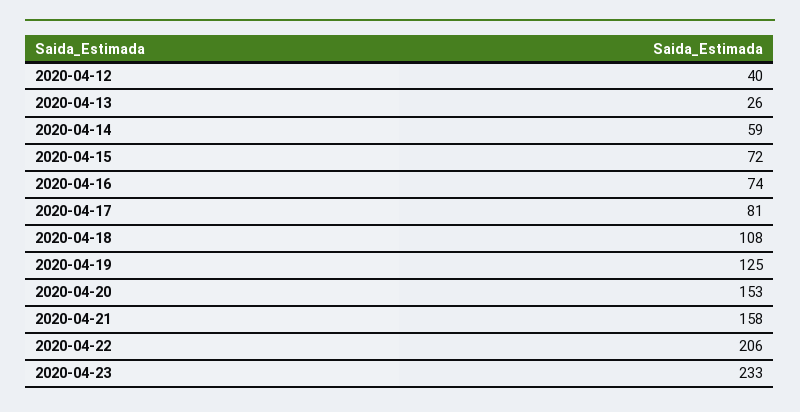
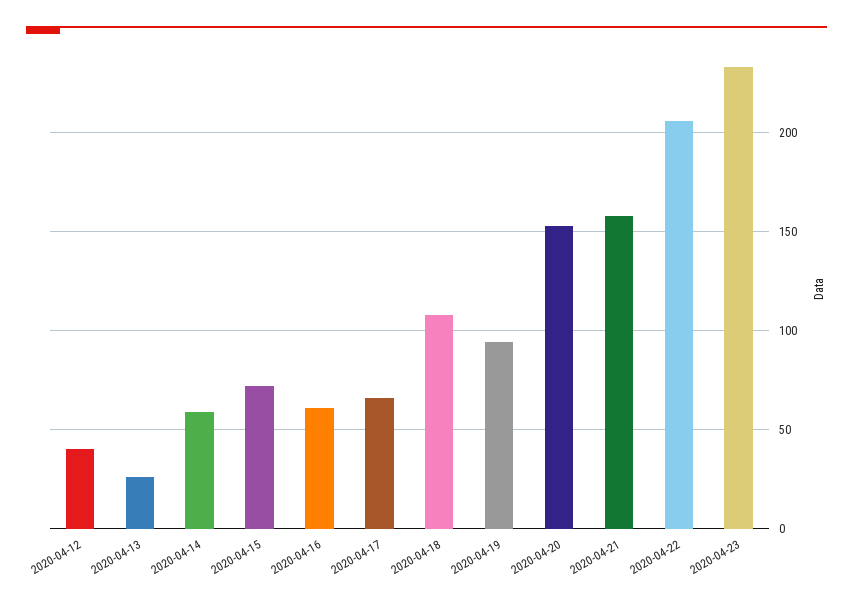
  {
    "2020-04-12": 40,
    "2020-04-13": 26,
    "2020-04-14": 59,
    "2020-04-15": 72,
-   "2020-04-16": 74,
+   "2020-04-16": 60,
-   "2020-04-17": 81,
+   "2020-04-17": 65,
    "2020-04-18": 108,
-   "2020-04-19": 125,
+   "2020-04-19": 95,
    "2020-04-20": 153,
    "2020-04-21": 158,
    "2020-04-22": 206,
    "2020-04-23": 233
  }

